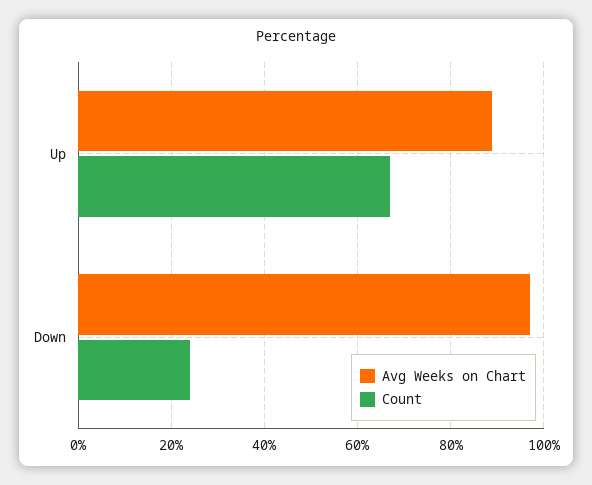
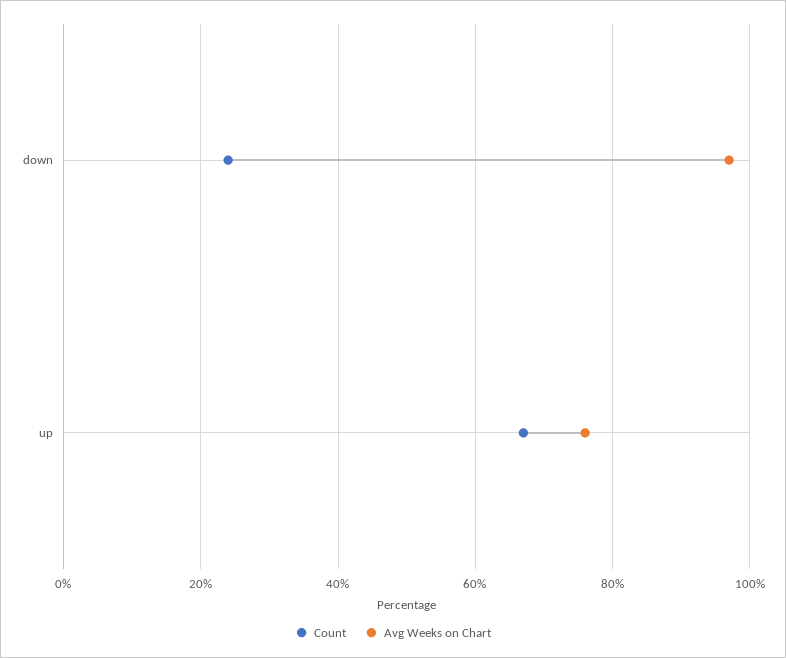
  {
    "Avg Weeks on Chart": {
-     "Up": 90,
+     "Up": 75,
      "Down": 95
    },
    "Count": {
      "Up": 65,
      "Down": 25
    }
  }

